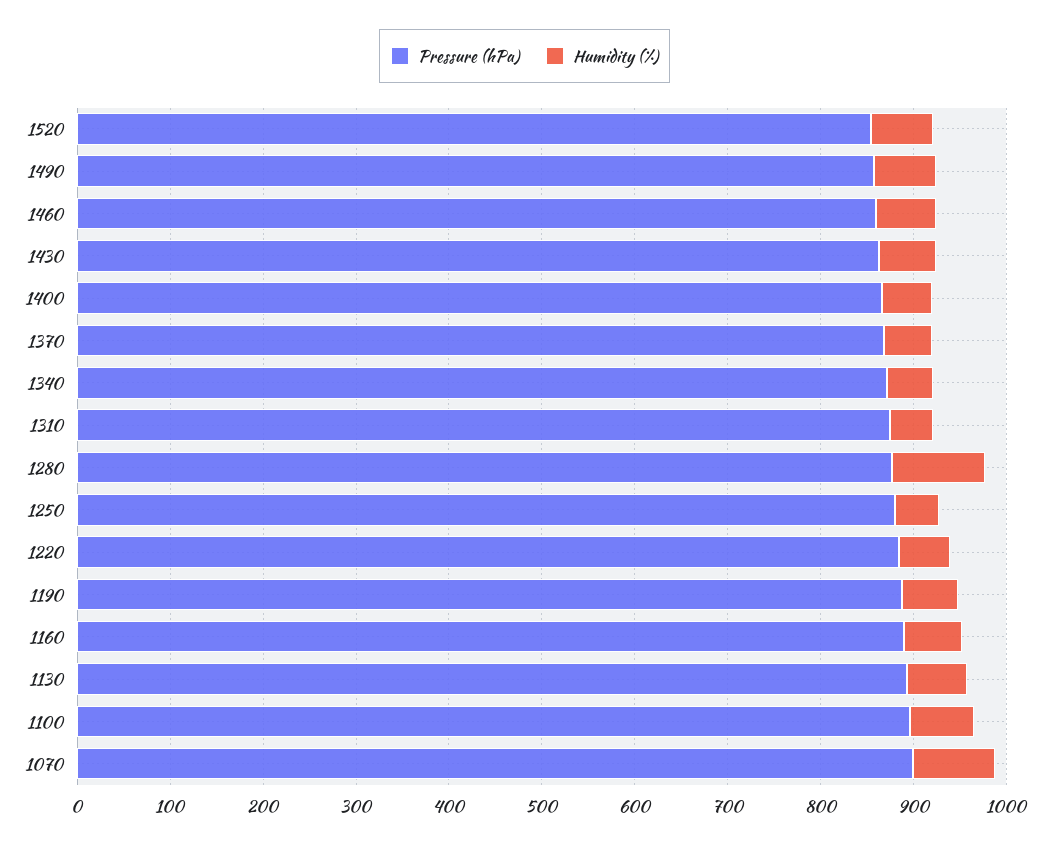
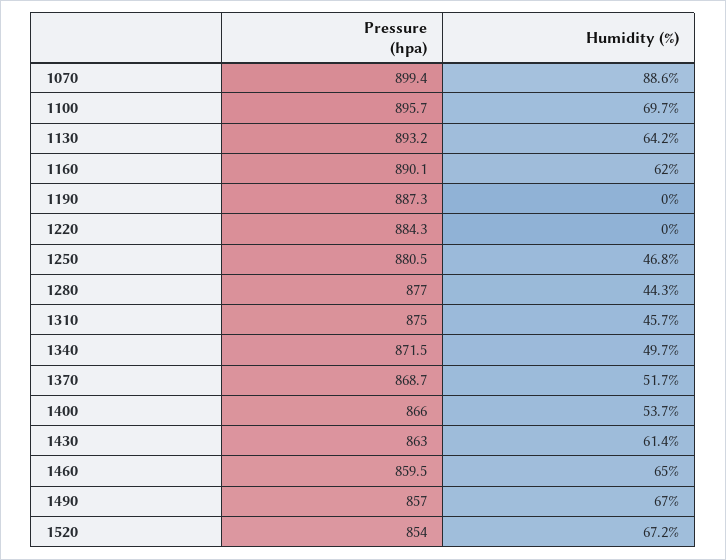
  {
    "Pressure (hPa)": {
      "1520": 854,
      "1490": 857,
      "1460": 859.5,
      "1430": 863,
      "1400": 866,
      "1370": 868.7,
      "1340": 871.5,
      "1310": 875,
      "1280": 877,
      "1250": 880.5,
      "1220": 884.3,
      "1190": 887.3,
      "1160": 890.1,
      "1130": 893.2,
      "1100": 895.7,
      "1070": 899.4
    },
    "Humidity (%)": {
      "1520": 67.2,
      "1490": 67,
      "1460": 65,
      "1430": 61.4,
      "1400": 53.7,
      "1370": 51.7,
      "1340": 49.7,
      "1310": 45.7,
-     "1280": 100,
+     "1280": 44.3,
      "1250": 46.8,
-     "1220": 60,
+     "1220": 0,
-     "1190": 60,
+     "1190": 0,
      "1160": 62,
      "1130": 64.2,
      "1100": 69.7,
      "1070": 88.6
    }
  }

